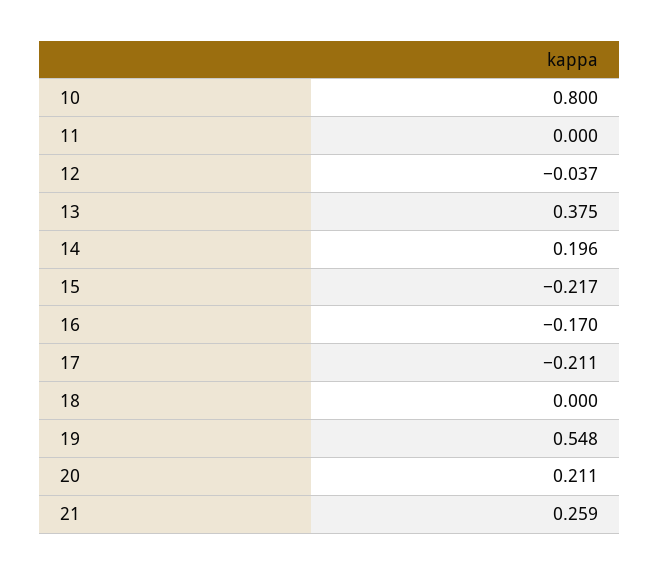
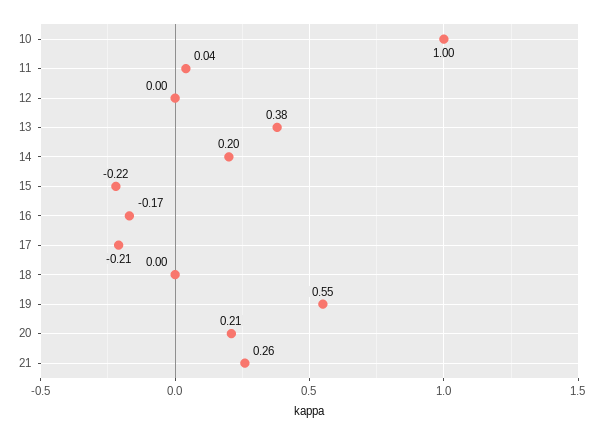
  {
-   "10": 0.8,
+   "10": 1,
-   "11": 0,
+   "11": 0.04,
-   "12": -0.037,
+   "12": 0,
    "13": 0.375,
    "14": 0.196,
    "15": -0.217,
    "16": -0.17,
    "17": -0.211,
    "18": 0,
    "19": 0.548,
    "20": 0.211,
    "21": 0.259
  }

